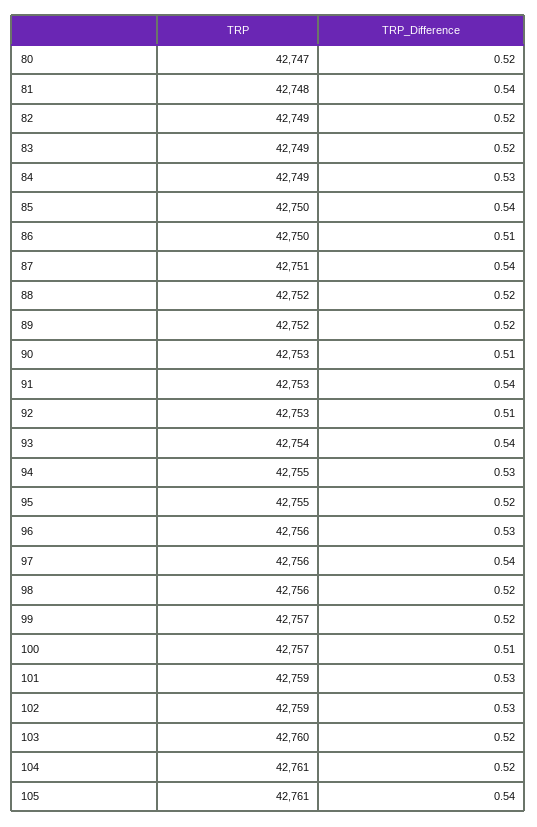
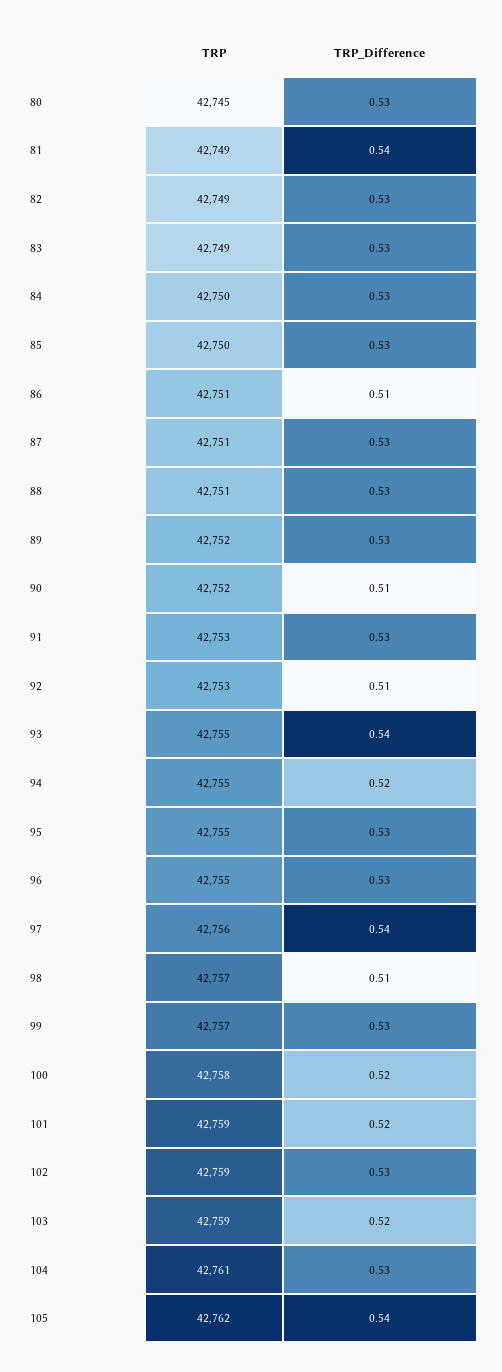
  {
    "TRP": {
-     "80": 42747,
+     "80": 42745,
-     "81": 42748,
+     "81": 42749,
      "82": 42749,
      "83": 42749,
-     "84": 42749,
+     "84": 42750,
      "85": 42750,
-     "86": 42750,
+     "86": 42751,
      "87": 42751,
-     "88": 42752,
+     "88": 42751,
      "89": 42752,
-     "90": 42753,
+     "90": 42752,
      "91": 42753,
      "92": 42753,
-     "93": 42754,
+     "93": 42755,
      "94": 42755,
      "95": 42755,
-     "96": 42756,
+     "96": 42755,
      "97": 42756,
-     "98": 42756,
+     "98": 42757,
      "99": 42757,
-     "100": 42757,
+     "100": 42758,
      "101": 42759,
      "102": 42759,
-     "103": 42760,
+     "103": 42759,
      "104": 42761,
-     "105": 42761
+     "105": 42762
    },
    "TRP_Difference": {
-     "80": 0.52,
+     "80": 0.53,
      "81": 0.54,
-     "82": 0.52,
+     "82": 0.53,
-     "83": 0.52,
+     "83": 0.53,
      "84": 0.53,
-     "85": 0.54,
+     "85": 0.53,
      "86": 0.51,
-     "87": 0.54,
+     "87": 0.53,
-     "88": 0.52,
+     "88": 0.53,
-     "89": 0.52,
+     "89": 0.53,
      "90": 0.51,
-     "91": 0.54,
+     "91": 0.53,
      "92": 0.51,
      "93": 0.54,
-     "94": 0.53,
+     "94": 0.52,
-     "95": 0.52,
+     "95": 0.53,
      "96": 0.53,
      "97": 0.54,
-     "98": 0.52,
+     "98": 0.51,
-     "99": 0.52,
+     "99": 0.53,
-     "100": 0.51,
+     "100": 0.52,
-     "101": 0.53,
+     "101": 0.52,
      "102": 0.53,
      "103": 0.52,
-     "104": 0.52,
+     "104": 0.53,
      "105": 0.54
    }
  }

